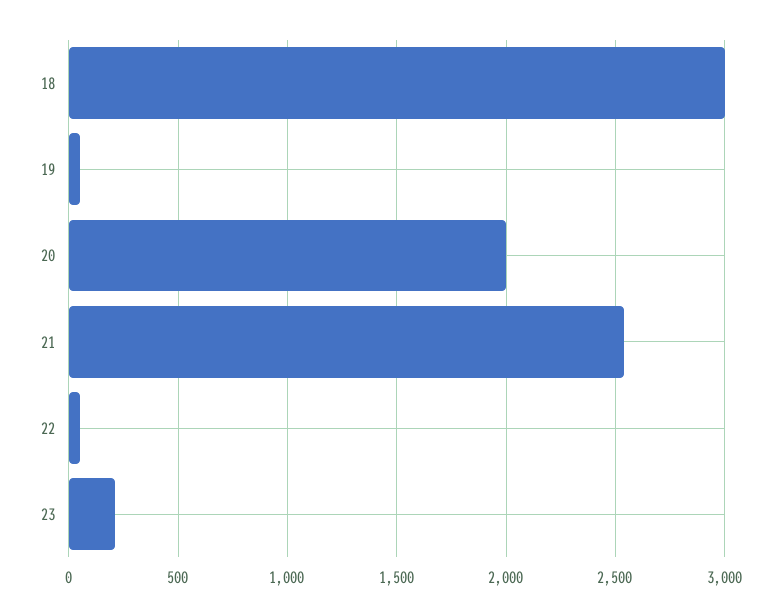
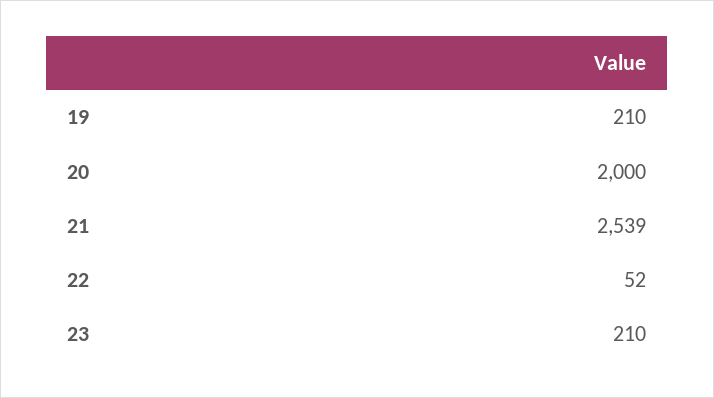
  {
-   "18": 3000,
-   "19": 50,
+   "19": 210,
    "20": 2000,
    "21": 2539,
    "22": 52,
    "23": 210
  }

